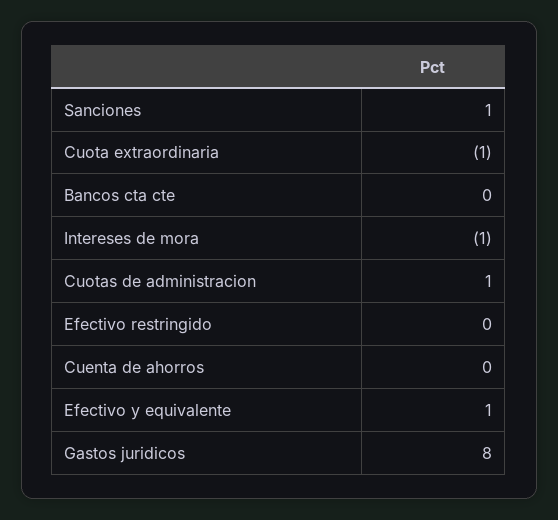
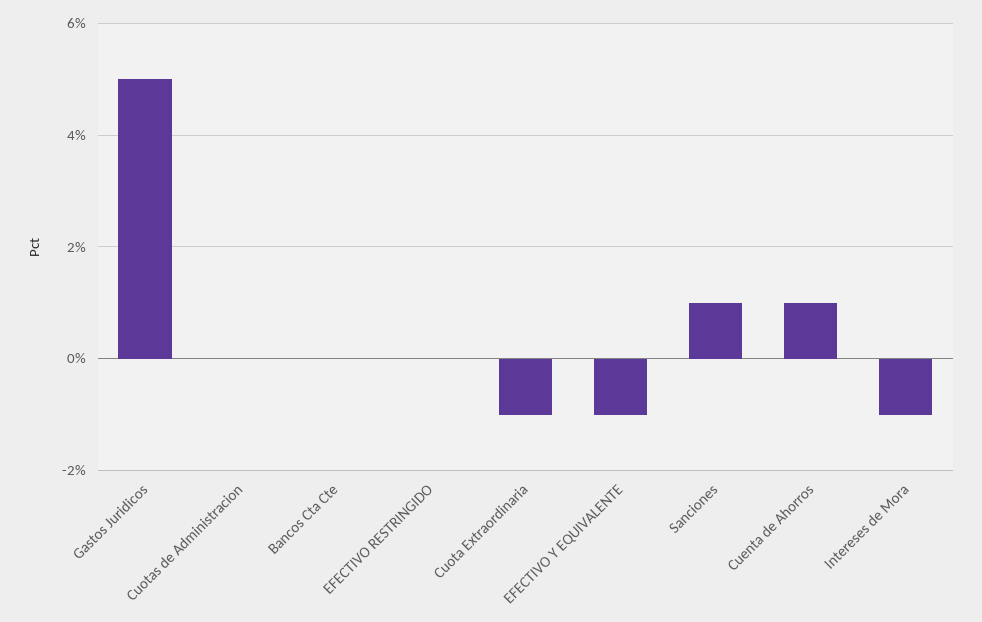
  {
    "Sanciones": 1,
    "Cuota extraordinaria": -1,
    "Bancos cta cte": 0,
    "Intereses de mora": -1,
-   "Cuotas de administracion": 1,
+   "Cuotas de administracion": 0,
    "Efectivo restringido": 0,
-   "Cuenta de ahorros": 0,
+   "Cuenta de ahorros": 1,
-   "Efectivo y equivalente": 1,
+   "Efectivo y equivalente": -1,
-   "Gastos juridicos": 8
+   "Gastos juridicos": 5
  }

